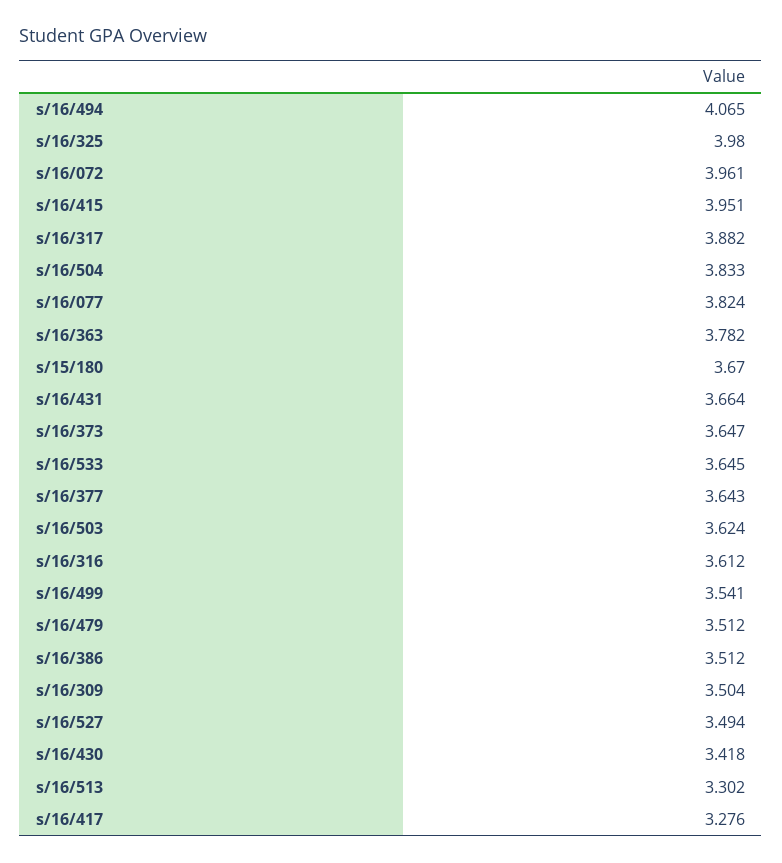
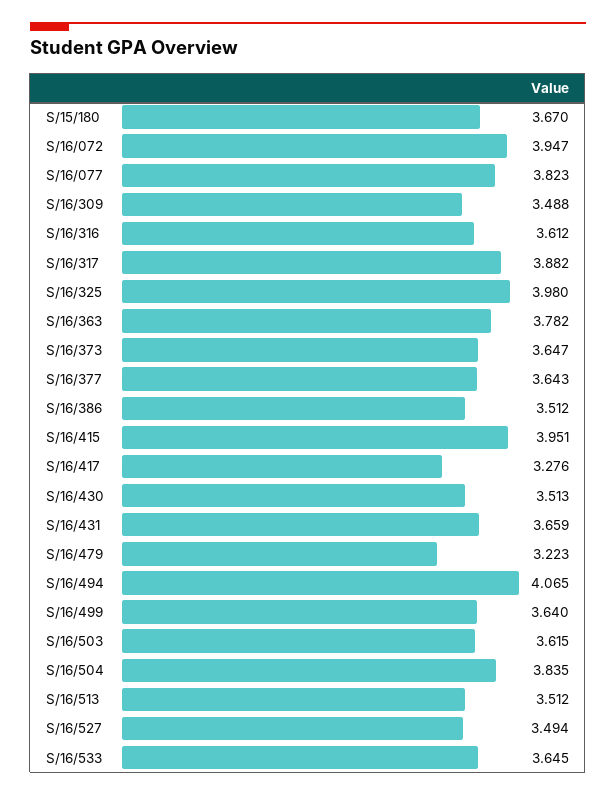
  {
    "s/16/494": 4.065,
    "s/16/325": 3.98,
-   "s/16/072": 3.961,
+   "s/16/072": 3.947,
    "s/16/415": 3.951,
    "s/16/317": 3.882,
-   "s/16/504": 3.833,
+   "s/16/504": 3.835,
-   "s/16/077": 3.824,
+   "s/16/077": 3.823,
    "s/16/363": 3.782,
    "s/15/180": 3.67,
-   "s/16/431": 3.664,
+   "s/16/431": 3.659,
    "s/16/373": 3.647,
    "s/16/533": 3.645,
    "s/16/377": 3.643,
-   "s/16/503": 3.624,
+   "s/16/503": 3.615,
    "s/16/316": 3.612,
-   "s/16/499": 3.541,
+   "s/16/499": 3.64,
-   "s/16/479": 3.512,
+   "s/16/479": 3.223,
    "s/16/386": 3.512,
-   "s/16/309": 3.504,
+   "s/16/309": 3.488,
    "s/16/527": 3.494,
-   "s/16/430": 3.418,
+   "s/16/430": 3.513,
-   "s/16/513": 3.302,
+   "s/16/513": 3.512,
    "s/16/417": 3.276
  }

